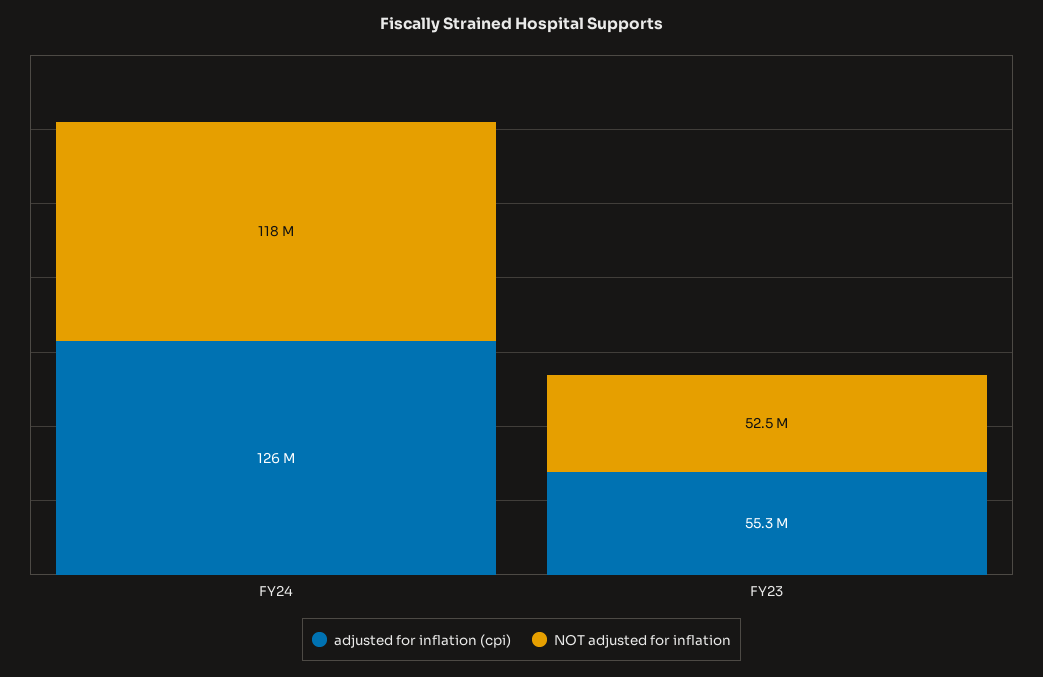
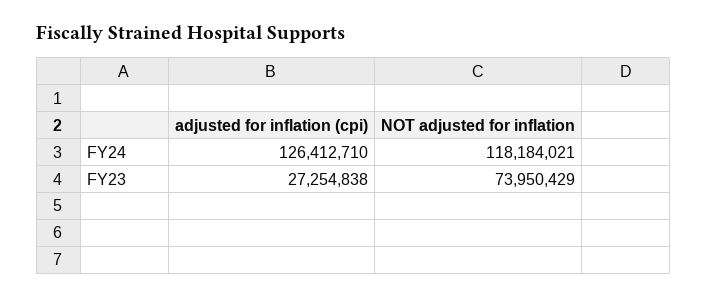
  {
    "adjusted for inflation (cpi)": {
      "FY24": 126412710,
-     "FY23": 55300000
+     "FY23": 27254838
    },
    "NOT adjusted for inflation": {
      "FY24": 118184021,
-     "FY23": 52500000
+     "FY23": 73950429
    }
  }

